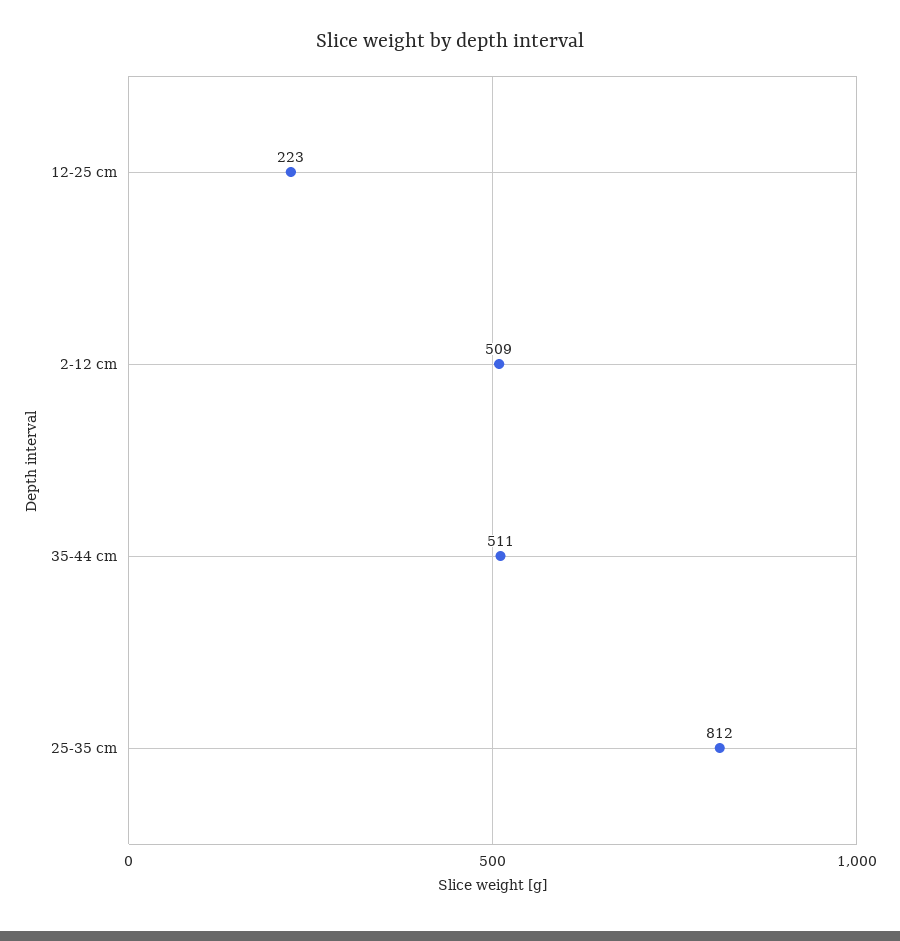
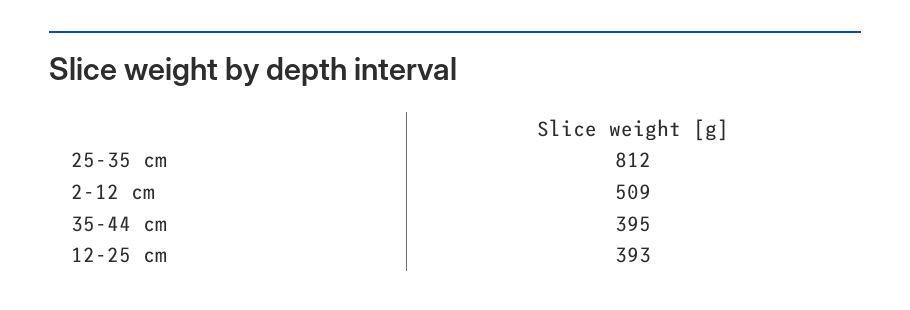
  {
-   "12-25 cm": 223,
+   "12-25 cm": 393,
    "2-12 cm": 509,
-   "35-44 cm": 511,
+   "35-44 cm": 395,
    "25-35 cm": 812
  }

